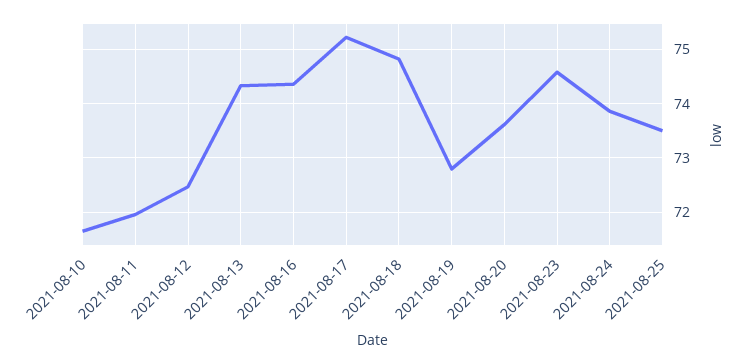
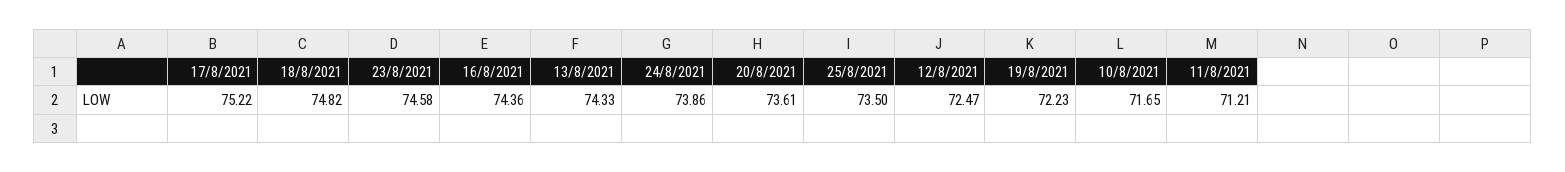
  {
    "2021-08-10": 71.65,
-   "2021-08-11": 72,
+   "2021-08-11": 71.21,
    "2021-08-12": 72.47,
    "2021-08-13": 74.33,
    "2021-08-16": 74.36,
    "2021-08-17": 75.22,
    "2021-08-18": 74.82,
-   "2021-08-19": 72.8,
+   "2021-08-19": 72.23,
    "2021-08-20": 73.61,
    "2021-08-23": 74.58,
    "2021-08-24": 73.86,
    "2021-08-25": 73.5
  }

